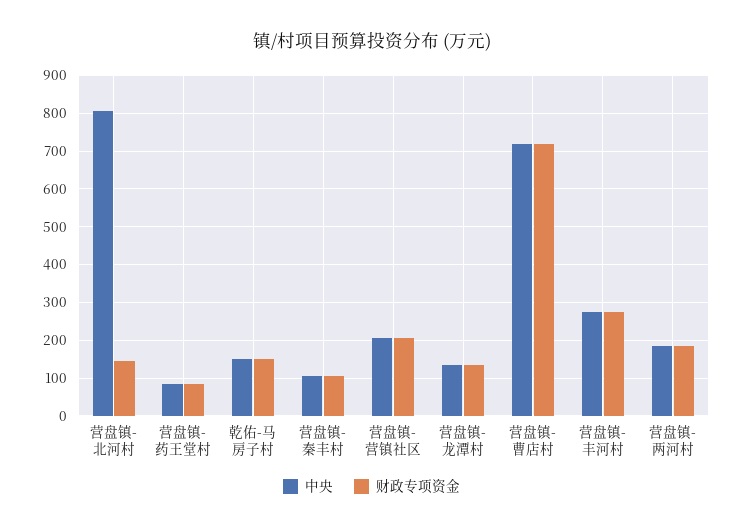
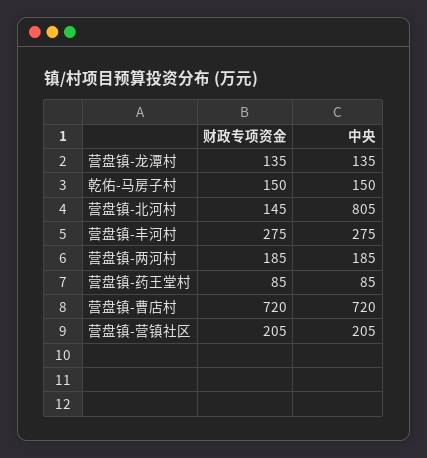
  {
    "中央": {
      "营盘镇-北河村": 805,
      "营盘镇-药王堂村": 85,
      "乾佑-马房子村": 150,
-     "营盘镇-秦丰村": 100,
      "营盘镇-营镇社区": 205,
      "营盘镇-龙潭村": 135,
      "营盘镇-曹店村": 720,
      "营盘镇-丰河村": 275,
      "营盘镇-两河村": 185
    },
    "财政专项资金": {
      "营盘镇-北河村": 145,
      "营盘镇-药王堂村": 85,
      "乾佑-马房子村": 150,
-     "营盘镇-秦丰村": 100,
      "营盘镇-营镇社区": 205,
      "营盘镇-龙潭村": 135,
      "营盘镇-曹店村": 720,
      "营盘镇-丰河村": 275,
      "营盘镇-两河村": 185
    }
  }

